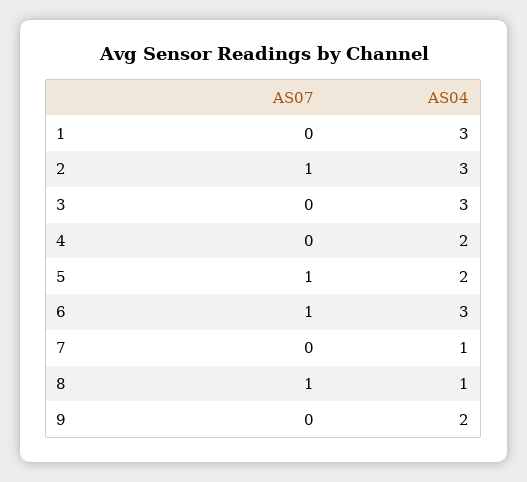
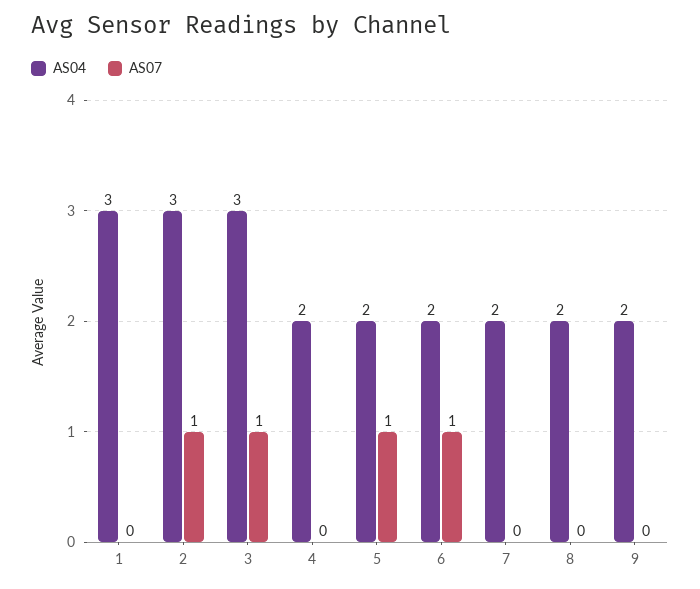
  {
    "AS07": {
      "1": 0,
      "2": 1,
-     "3": 0,
+     "3": 1,
      "4": 0,
      "5": 1,
      "6": 1,
      "7": 0,
-     "8": 1,
+     "8": 0,
      "9": 0
    },
    "AS04": {
      "1": 3,
      "2": 3,
      "3": 3,
      "4": 2,
      "5": 2,
-     "6": 3,
+     "6": 2,
-     "7": 1,
+     "7": 2,
-     "8": 1,
+     "8": 2,
      "9": 2
    }
  }

